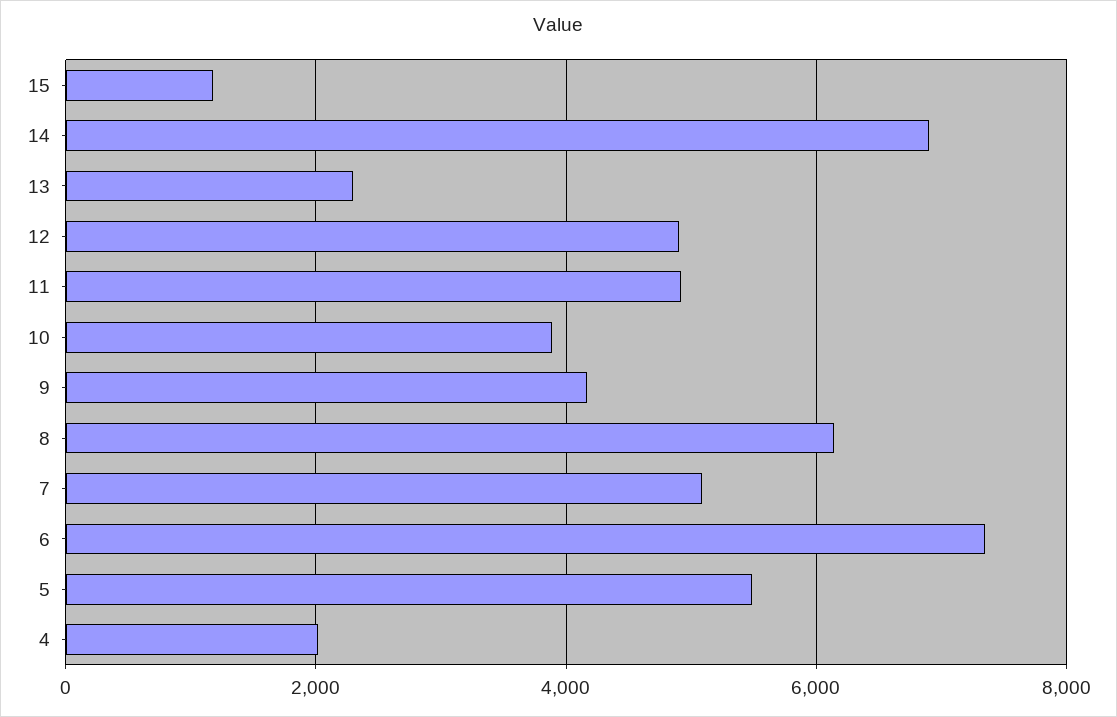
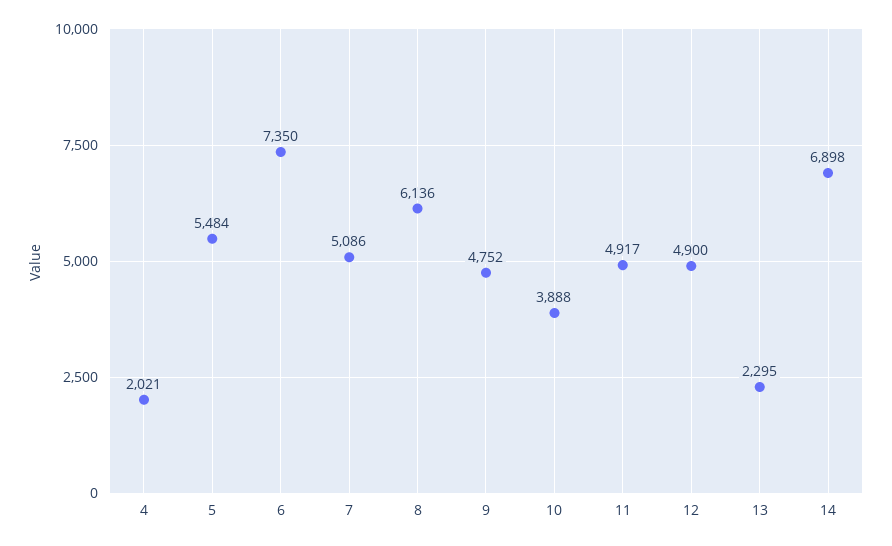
  {
-   "15": 1200,
    "14": 6898,
    "13": 2295,
    "12": 4900,
    "11": 4917,
    "10": 3888,
-   "9": 4200,
+   "9": 4752,
    "8": 6136,
    "7": 5086,
    "6": 7350,
    "5": 5484,
    "4": 2021
  }

